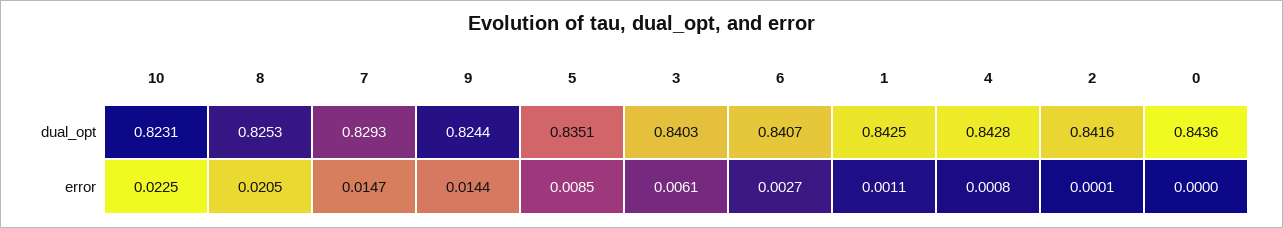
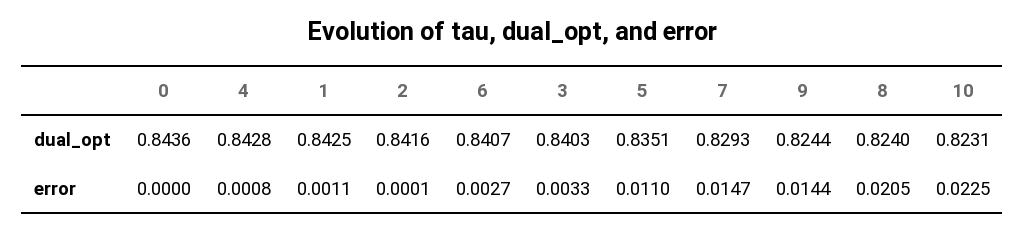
  {
    "10": {
      "dual_opt": 0.8231,
      "error": 0.0225
    },
    "8": {
-     "dual_opt": 0.8253,
+     "dual_opt": 0.824,
      "error": 0.0205
    },
    "7": {
      "dual_opt": 0.8293,
      "error": 0.0147
    },
    "9": {
      "dual_opt": 0.8244,
      "error": 0.0144
    },
    "5": {
      "dual_opt": 0.8351,
-     "error": 0.0085
+     "error": 0.011
    },
    "3": {
      "dual_opt": 0.8403,
-     "error": 0.0061
+     "error": 0.0033
    },
    "6": {
      "dual_opt": 0.8407,
      "error": 0.0027
    },
    "1": {
      "dual_opt": 0.8425,
      "error": 0.0011
    },
    "4": {
      "dual_opt": 0.8428,
      "error": 0.0008
    },
    "2": {
      "dual_opt": 0.8416,
      "error": 0.0001
    },
    "0": {
      "dual_opt": 0.8436,
      "error": 0
    }
  }

